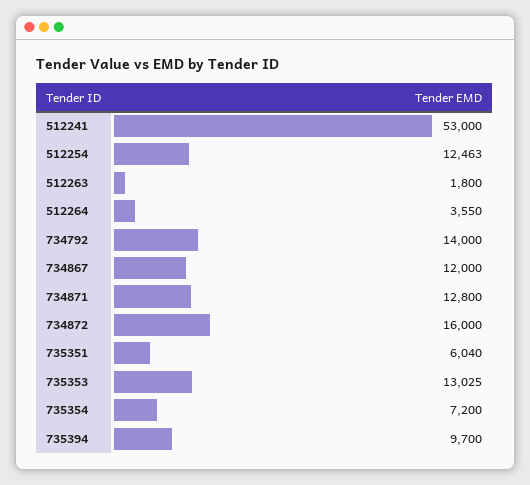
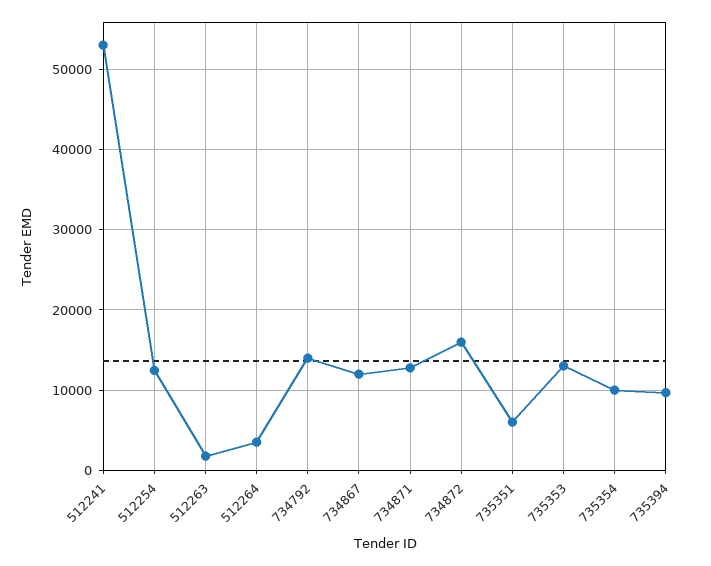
  {
    "512241": 53000,
    "512254": 12463,
    "512263": 1800,
    "512264": 3550,
    "734792": 14000,
    "734867": 12000,
    "734871": 12800,
    "734872": 16000,
    "735351": 6040,
    "735353": 13025,
-   "735354": 7200,
+   "735354": 10000,
    "735394": 9700
  }

